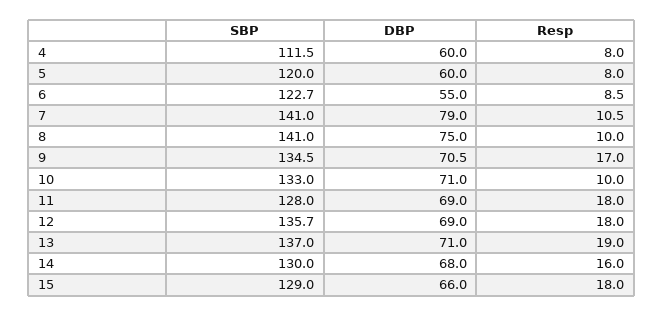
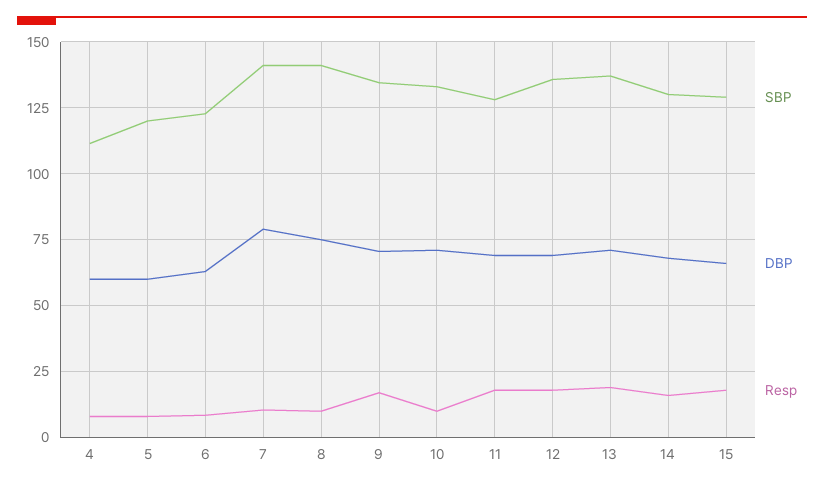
  {
    "SBP": {
      "4": 111.5,
      "5": 120,
      "6": 122.7,
      "7": 141,
      "8": 141,
      "9": 134.5,
      "10": 133,
      "11": 128,
      "12": 135.7,
      "13": 137,
      "14": 130,
      "15": 129
    },
    "DBP": {
      "4": 60,
      "5": 60,
-     "6": 55,
+     "6": 62.5,
      "7": 79,
      "8": 75,
      "9": 70.5,
      "10": 71,
      "11": 69,
      "12": 69,
      "13": 71,
      "14": 68,
      "15": 66
    },
    "Resp": {
      "4": 8,
      "5": 8,
      "6": 8.5,
      "7": 10.5,
      "8": 10,
      "9": 17,
      "10": 10,
      "11": 18,
      "12": 18,
      "13": 19,
      "14": 16,
      "15": 18
    }
  }

